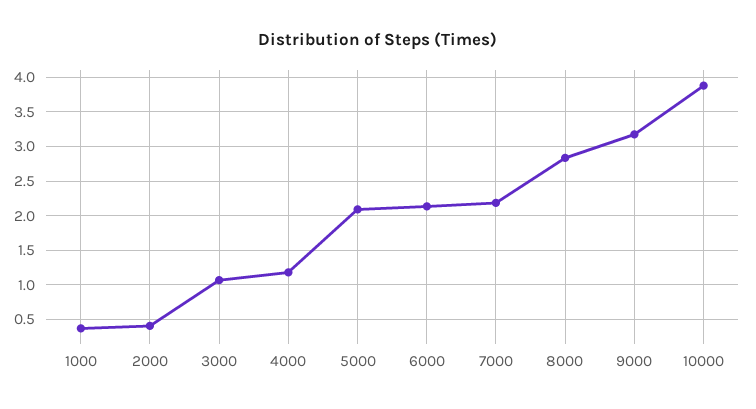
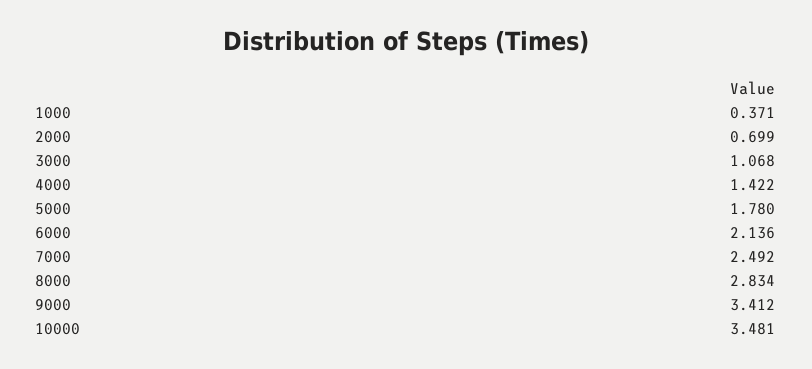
  {
    "1000": 0.371,
-   "2000": 0.4,
+   "2000": 0.699,
    "3000": 1.068,
-   "4000": 1.2,
+   "4000": 1.422,
-   "5000": 2.1,
+   "5000": 1.78,
    "6000": 2.136,
-   "7000": 2.2,
+   "7000": 2.492,
    "8000": 2.834,
-   "9000": 3.2,
+   "9000": 3.412,
-   "10000": 3.9
+   "10000": 3.481
  }

